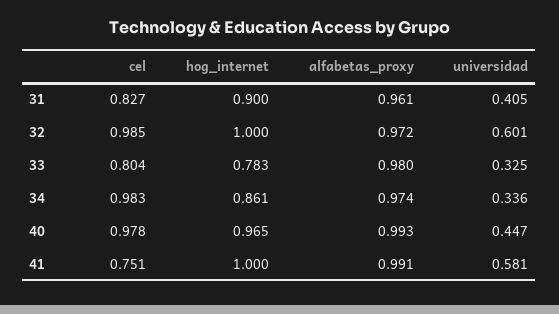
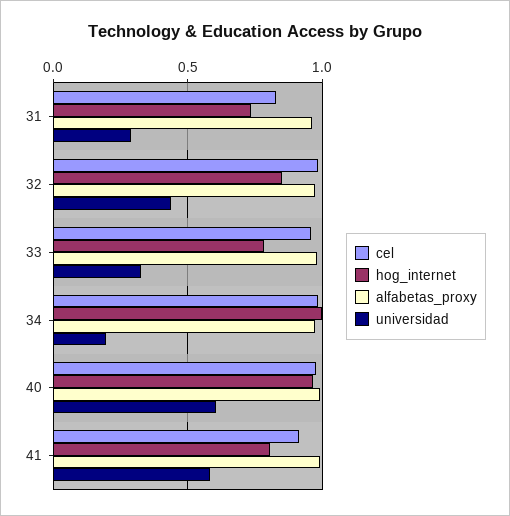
  {
    "cel": {
      "31": 0.827,
      "32": 0.985,
-     "33": 0.804,
+     "33": 0.95,
      "34": 0.983,
      "40": 0.978,
-     "41": 0.751
+     "41": 0.9
    },
    "hog_internet": {
-     "31": 0.9,
+     "31": 0.75,
-     "32": 1,
+     "32": 0.85,
      "33": 0.783,
-     "34": 0.861,
+     "34": 1,
      "40": 0.965,
-     "41": 1
+     "41": 0.8
    },
    "alfabetas_proxy": {
      "31": 0.961,
      "32": 0.972,
      "33": 0.98,
      "34": 0.974,
      "40": 0.993,
      "41": 0.991
    },
    "universidad": {
-     "31": 0.405,
+     "31": 0.3,
-     "32": 0.601,
+     "32": 0.45,
      "33": 0.325,
-     "34": 0.336,
+     "34": 0.2,
-     "40": 0.447,
+     "40": 0.6,
      "41": 0.581
    }
  }

